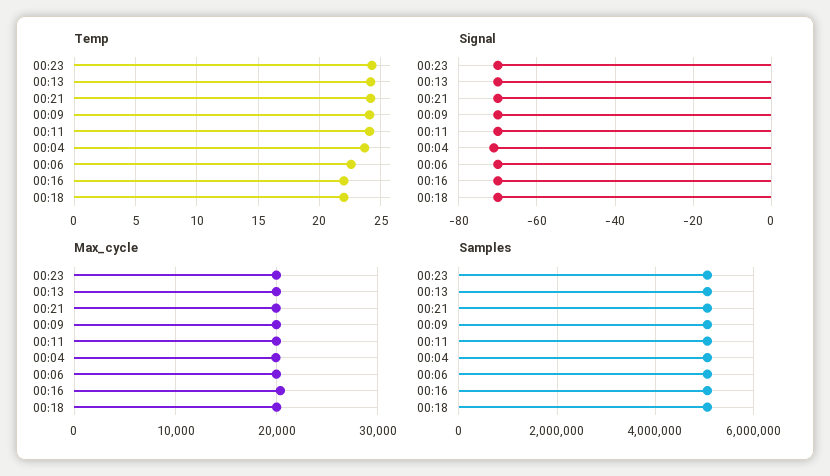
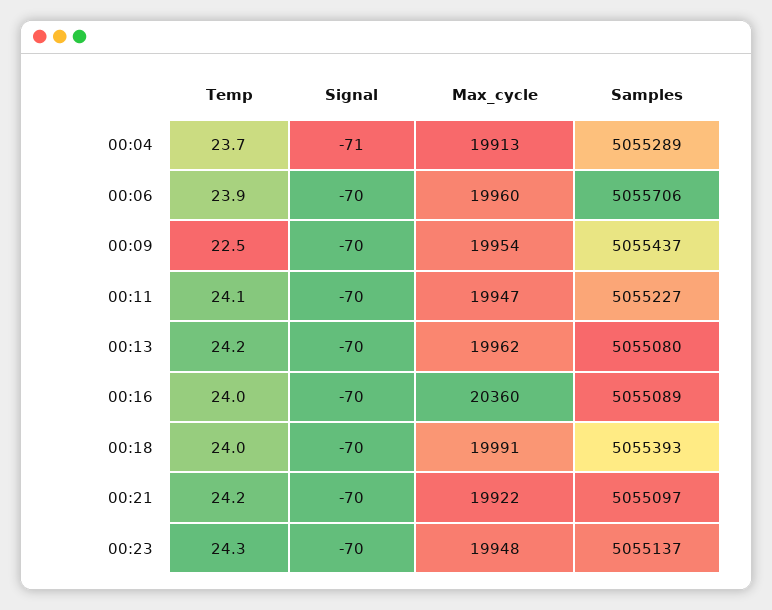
  {
    "Temp": {
      "00:23": 24.3,
      "00:13": 24.2,
      "00:21": 24.2,
-     "00:09": 24,
+     "00:09": 22.5,
      "00:11": 24.1,
      "00:04": 23.7,
-     "00:06": 22.5,
+     "00:06": 23.9,
-     "00:16": 22,
+     "00:16": 24,
-     "00:18": 22
+     "00:18": 24
    },
    "Signal": {
      "00:23": -70,
      "00:13": -70,
      "00:21": -70,
      "00:09": -70,
      "00:11": -70,
      "00:04": -71,
      "00:06": -70,
      "00:16": -70,
      "00:18": -70
    },
    "Max_cycle": {
      "00:23": 19948,
      "00:13": 19962,
      "00:21": 19922,
      "00:09": 19954,
      "00:11": 19947,
      "00:04": 19913,
      "00:06": 19960,
      "00:16": 20360,
      "00:18": 19991
    },
    "Samples": {
      "00:23": 5055137,
      "00:13": 5055080,
      "00:21": 5055097,
      "00:09": 5055437,
      "00:11": 5055227,
      "00:04": 5055289,
      "00:06": 5055706,
      "00:16": 5055089,
      "00:18": 5055393
    }
  }

